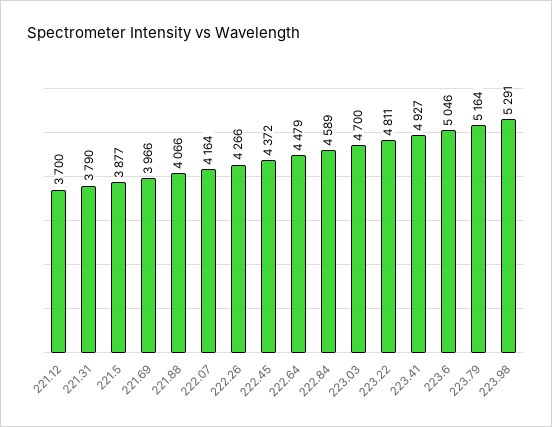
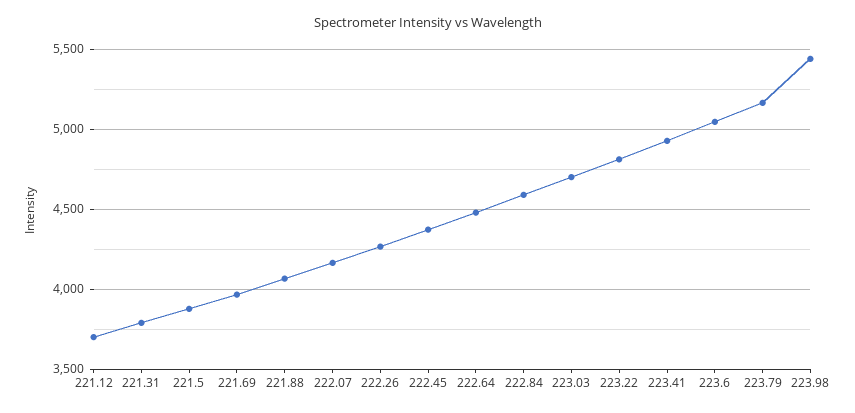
  {
    "221.12": 3700,
    "221.31": 3790,
    "221.5": 3877,
    "221.69": 3966,
    "221.88": 4066,
    "222.07": 4164,
    "222.26": 4266,
    "222.45": 4372,
    "222.64": 4479,
    "222.84": 4589,
    "223.03": 4700,
    "223.22": 4811,
    "223.41": 4927,
    "223.6": 5046,
    "223.79": 5164,
-   "223.98": 5291
+   "223.98": 5450
  }

